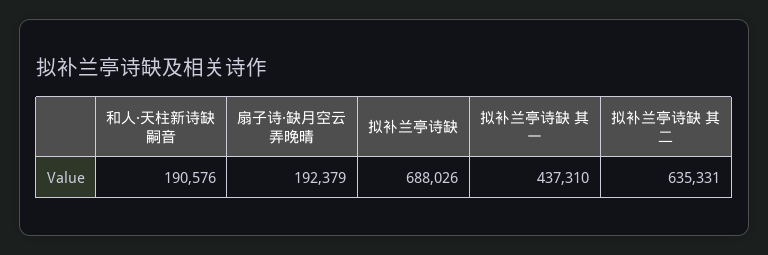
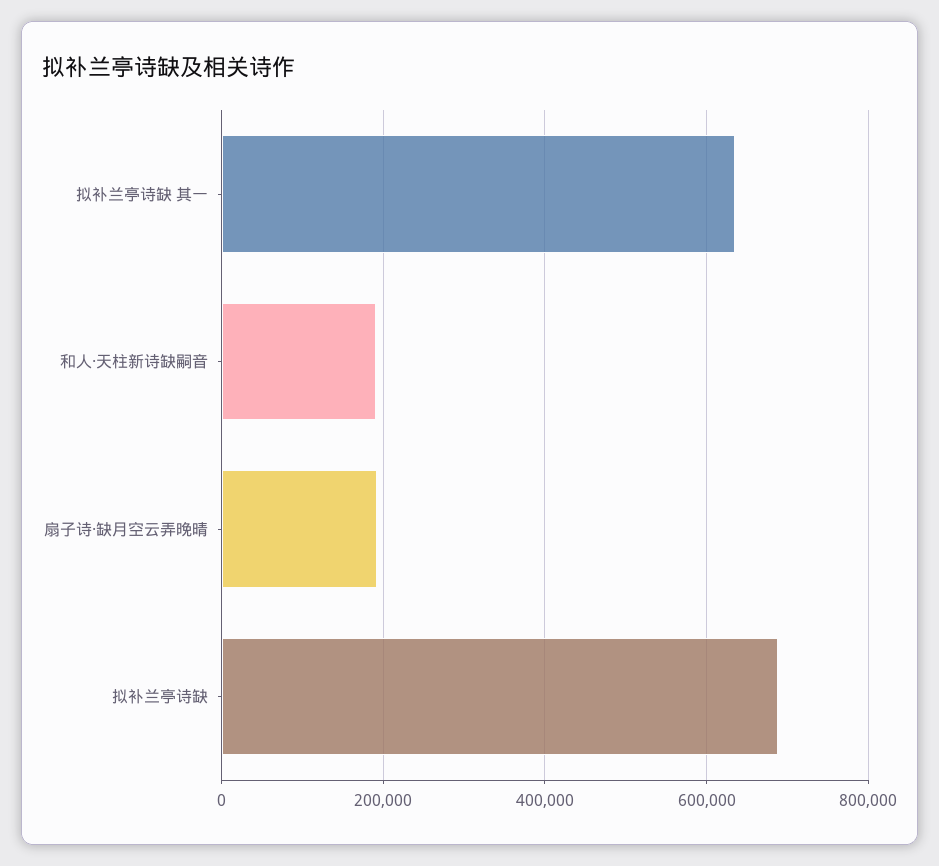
  {
    "和人·天柱新诗缺嗣音": 190576,
    "扇子诗·缺月空云弄晚晴": 192379,
    "拟补兰亭诗缺": 688026,
-   "拟补兰亭诗缺 其一": 437310,
+   "拟补兰亭诗缺 其一": 640000
-   "拟补兰亭诗缺 其二": 635331
  }

